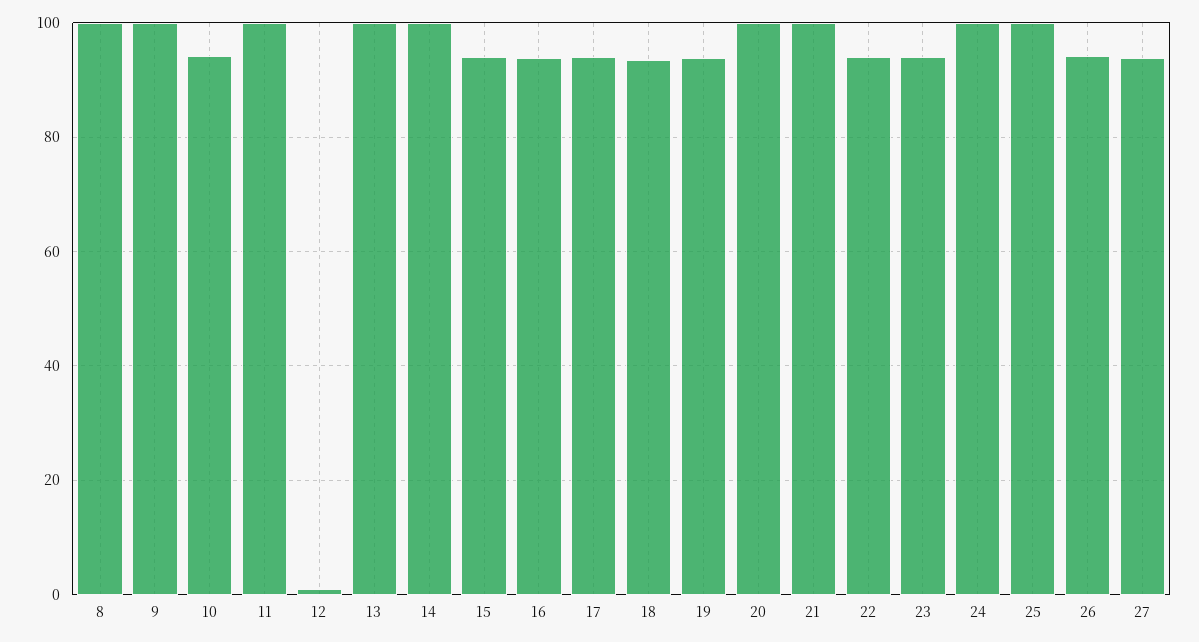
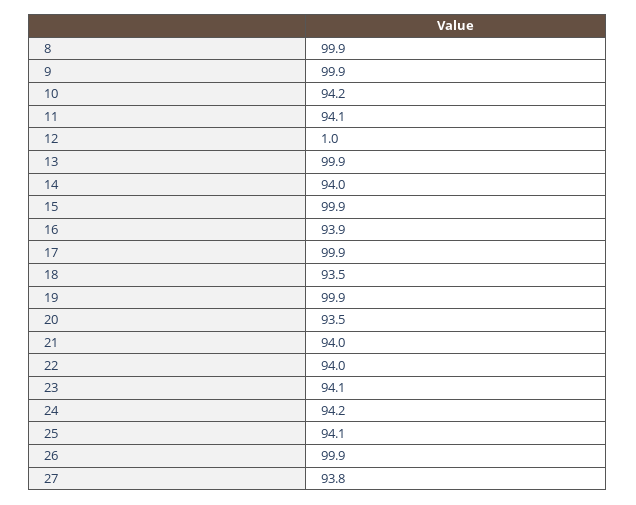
  {
    "8": 99.9,
    "9": 99.9,
    "10": 94.2,
-   "11": 100,
+   "11": 94.1,
    "12": 1,
    "13": 99.9,
-   "14": 100,
+   "14": 94,
-   "15": 94,
+   "15": 99.9,
    "16": 93.9,
-   "17": 94,
+   "17": 99.9,
    "18": 93.5,
-   "19": 94,
+   "19": 99.9,
-   "20": 100,
+   "20": 93.5,
-   "21": 100,
+   "21": 94,
    "22": 94,
    "23": 94.1,
-   "24": 100,
+   "24": 94.2,
-   "25": 100,
+   "25": 94.1,
-   "26": 94,
+   "26": 99.9,
    "27": 93.8
  }

